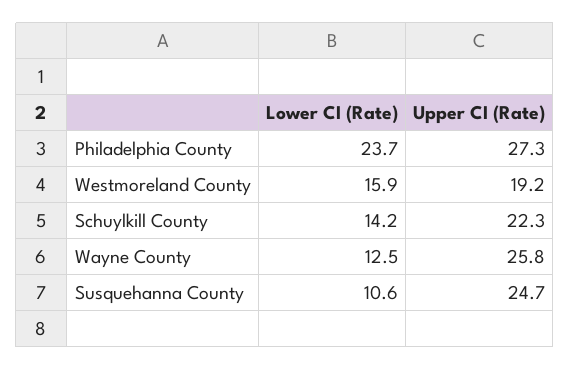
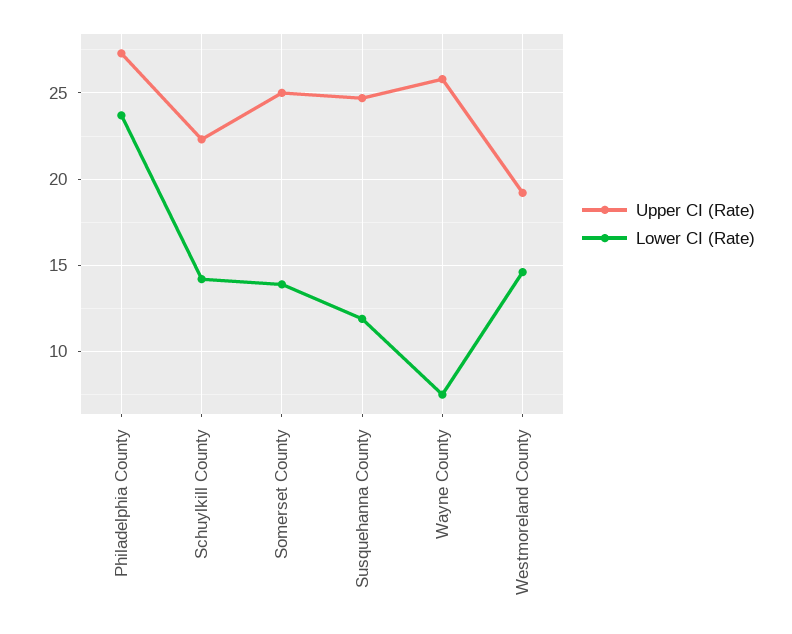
  {
    "Lower CI (Rate)": {
      "Philadelphia County": 23.7,
-     "Westmoreland County": 15.9,
+     "Westmoreland County": 14.5,
      "Schuylkill County": 14.2,
-     "Wayne County": 12.5,
+     "Wayne County": 7.5,
-     "Susquehanna County": 10.6
+     "Susquehanna County": 12,
+     "Somerset County": 14
    },
    "Upper CI (Rate)": {
      "Philadelphia County": 27.3,
      "Westmoreland County": 19.2,
      "Schuylkill County": 22.3,
      "Wayne County": 25.8,
-     "Susquehanna County": 24.7
+     "Susquehanna County": 24.7,
+     "Somerset County": 25
    }
  }

